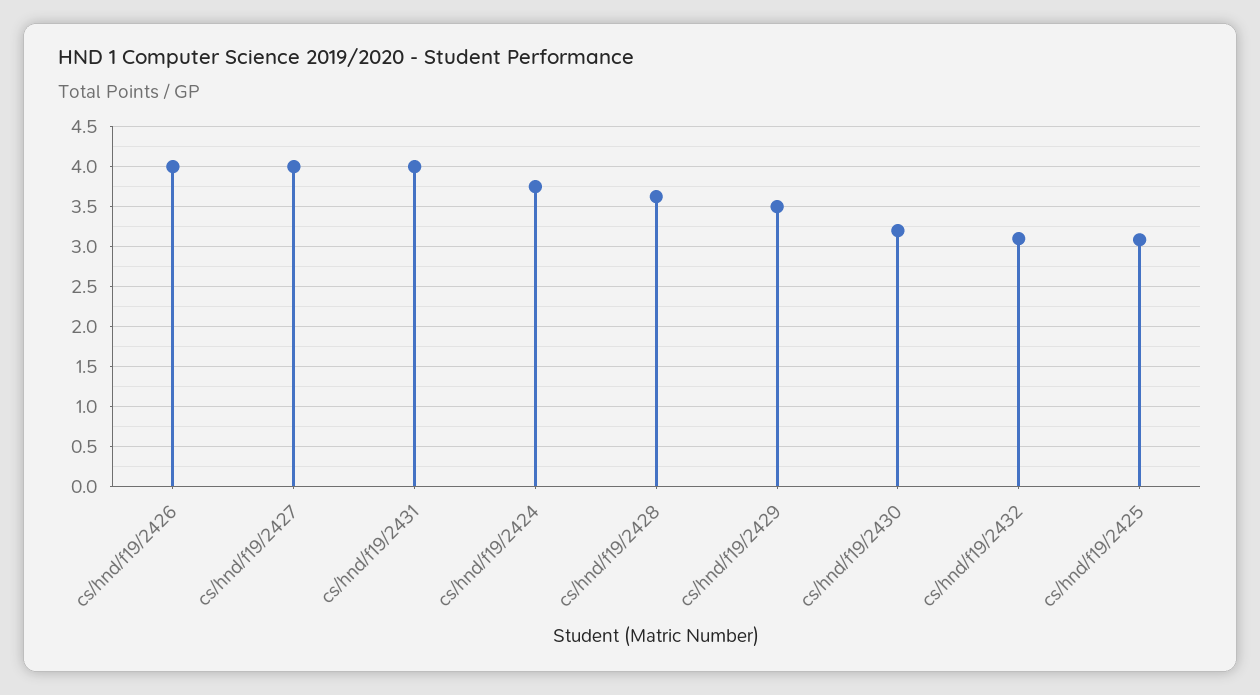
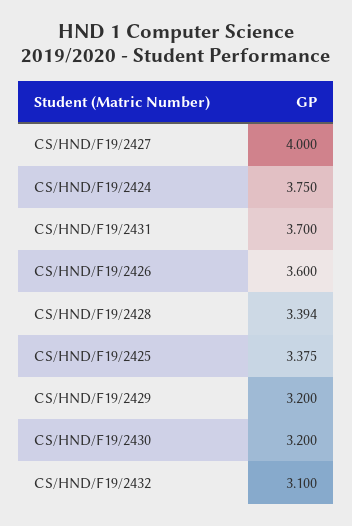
  {
-   "cs/hnd/f19/2426": 4,
+   "cs/hnd/f19/2426": 3.6,
    "cs/hnd/f19/2427": 4,
-   "cs/hnd/f19/2431": 4,
+   "cs/hnd/f19/2431": 3.7,
    "cs/hnd/f19/2424": 3.75,
-   "cs/hnd/f19/2428": 3.6,
+   "cs/hnd/f19/2428": 3.394,
-   "cs/hnd/f19/2429": 3.5,
+   "cs/hnd/f19/2429": 3.2,
    "cs/hnd/f19/2430": 3.2,
    "cs/hnd/f19/2432": 3.1,
-   "cs/hnd/f19/2425": 3.1
+   "cs/hnd/f19/2425": 3.375
  }

